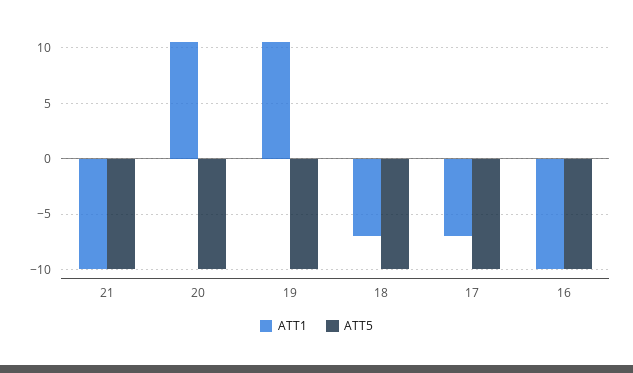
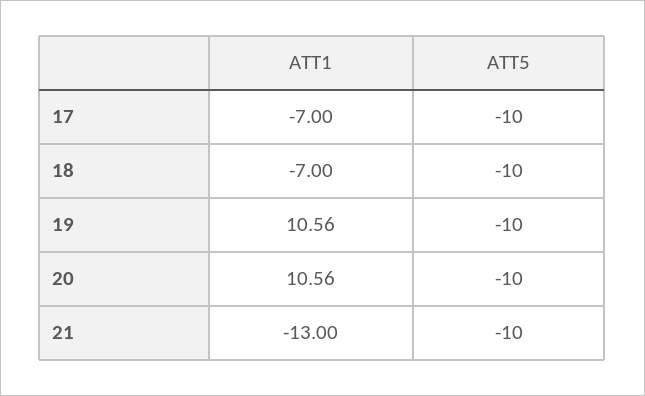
  {
    "ATT1": {
-     "21": -10,
+     "21": -13,
      "20": 10.56,
      "19": 10.56,
      "18": -7,
-     "17": -7,
+     "17": -7
-     "16": -10
    },
    "ATT5": {
      "21": -10,
      "20": -10,
      "19": -10,
      "18": -10,
-     "17": -10,
+     "17": -10
-     "16": -10
    }
  }

